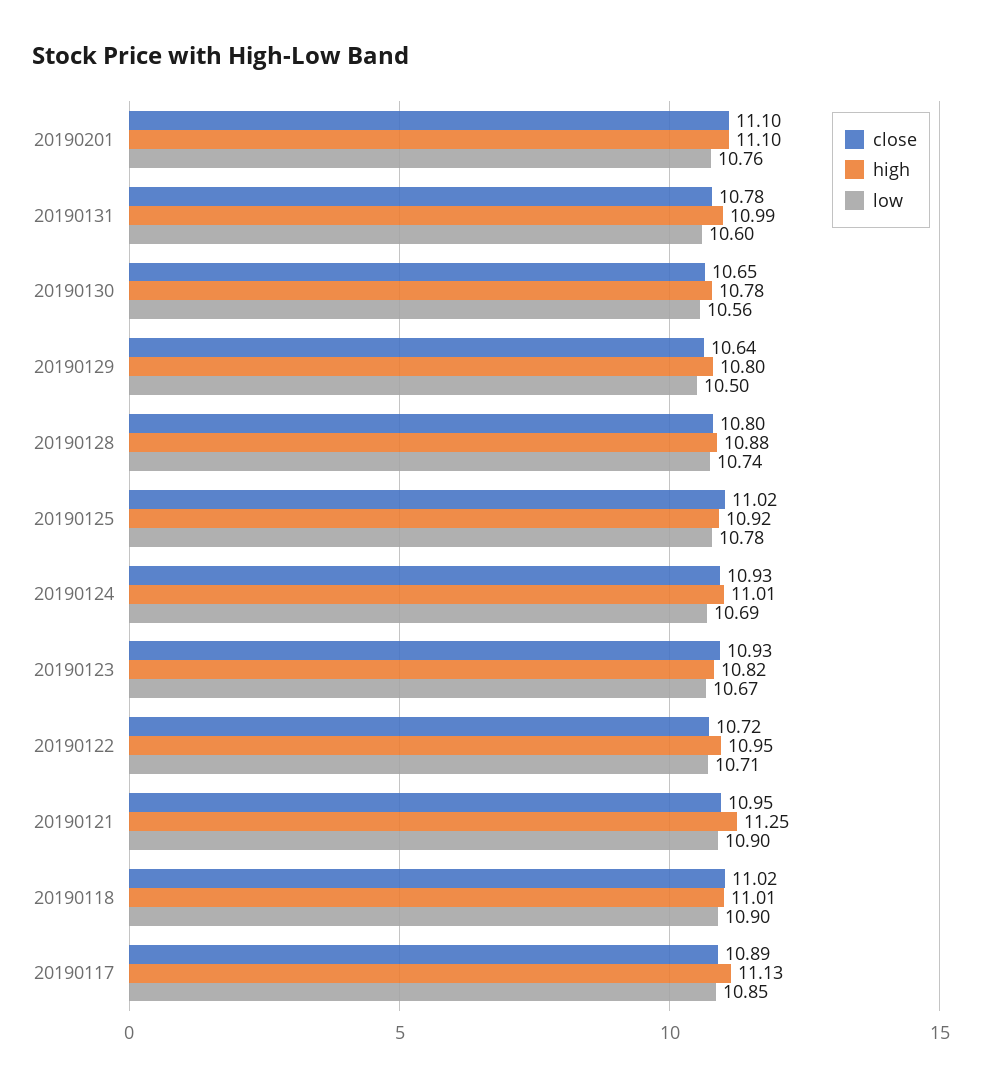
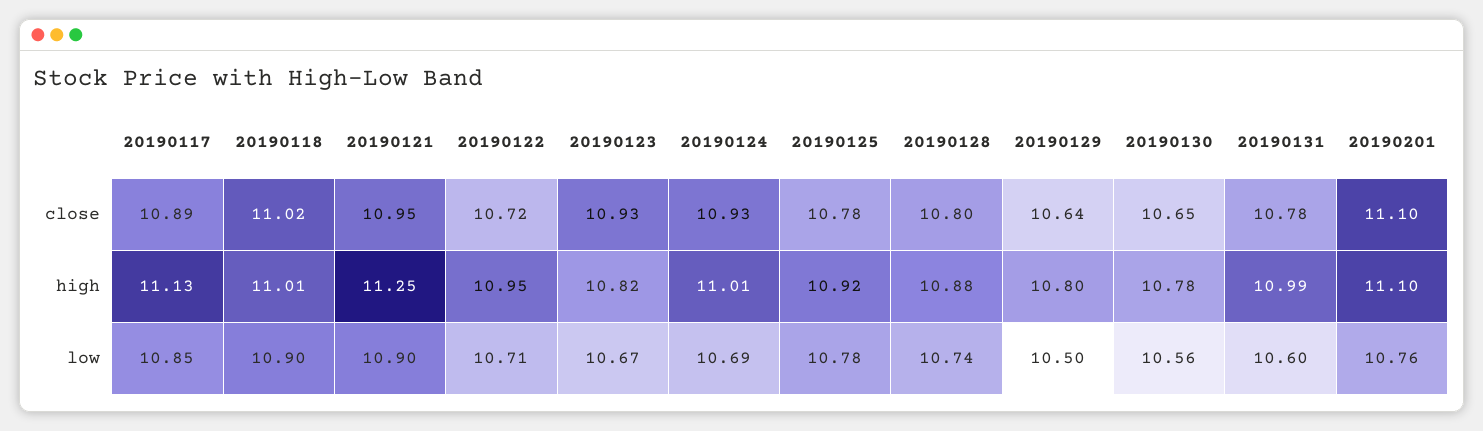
  {
    "close": {
      "20190201": 11.1,
      "20190131": 10.78,
      "20190130": 10.65,
      "20190129": 10.64,
      "20190128": 10.8,
-     "20190125": 11.02,
+     "20190125": 10.78,
      "20190124": 10.93,
      "20190123": 10.93,
      "20190122": 10.72,
      "20190121": 10.95,
      "20190118": 11.02,
      "20190117": 10.89
    },
    "high": {
      "20190201": 11.1,
      "20190131": 10.99,
      "20190130": 10.78,
      "20190129": 10.8,
      "20190128": 10.88,
      "20190125": 10.92,
      "20190124": 11.01,
      "20190123": 10.82,
      "20190122": 10.95,
      "20190121": 11.25,
      "20190118": 11.01,
      "20190117": 11.13
    },
    "low": {
      "20190201": 10.76,
      "20190131": 10.6,
      "20190130": 10.56,
      "20190129": 10.5,
      "20190128": 10.74,
      "20190125": 10.78,
      "20190124": 10.69,
      "20190123": 10.67,
      "20190122": 10.71,
      "20190121": 10.9,
      "20190118": 10.9,
      "20190117": 10.85
    }
  }

